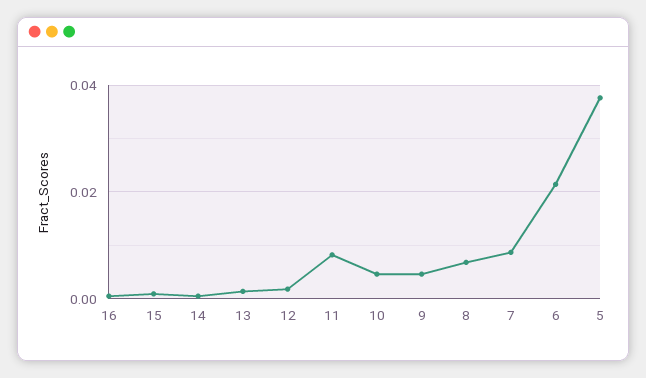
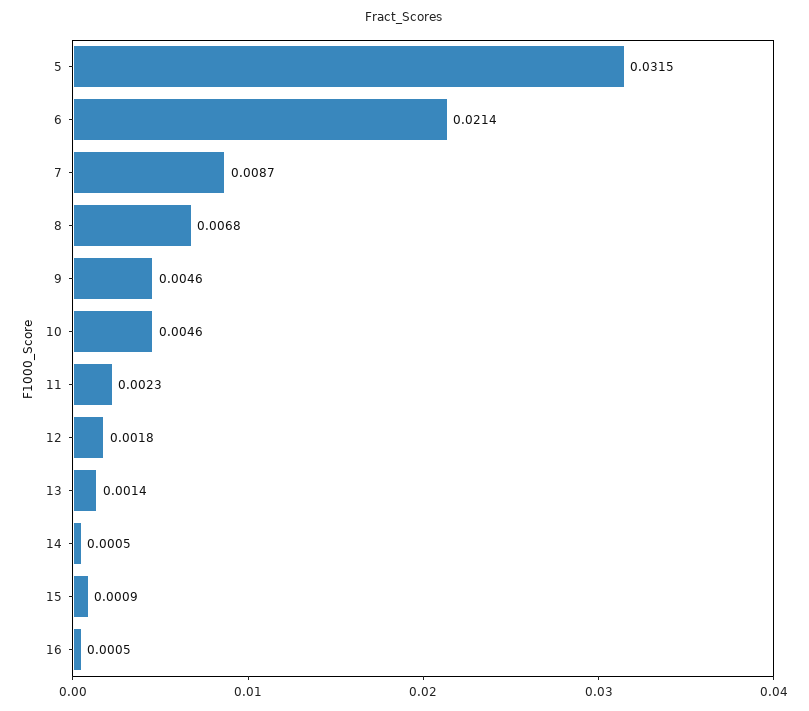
  {
    "16": 0.0005,
    "15": 0.0009,
    "14": 0.0005,
    "13": 0.0014,
    "12": 0.0018,
-   "11": 0.008,
+   "11": 0.0023,
    "10": 0.0046,
    "9": 0.0046,
    "8": 0.0068,
    "7": 0.0087,
    "6": 0.0214,
-   "5": 0.038
+   "5": 0.0315
  }

